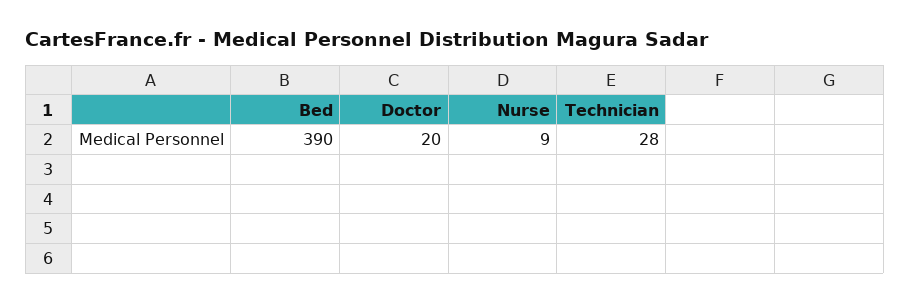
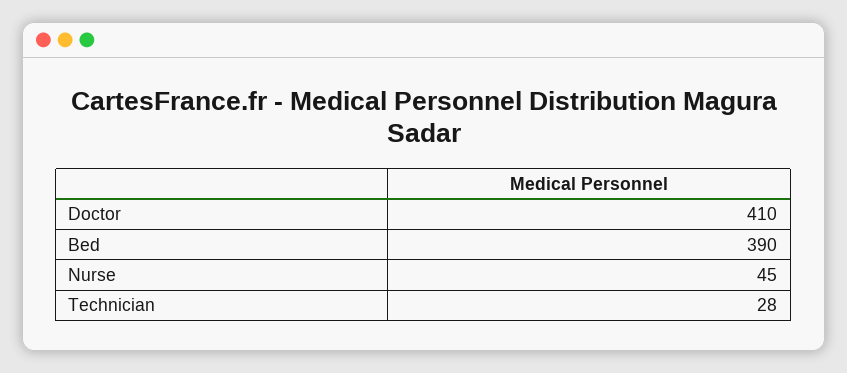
  {
    "Bed": 390,
-   "Doctor": 20,
+   "Doctor": 410,
-   "Nurse": 9,
+   "Nurse": 45,
    "Technician": 28
  }

